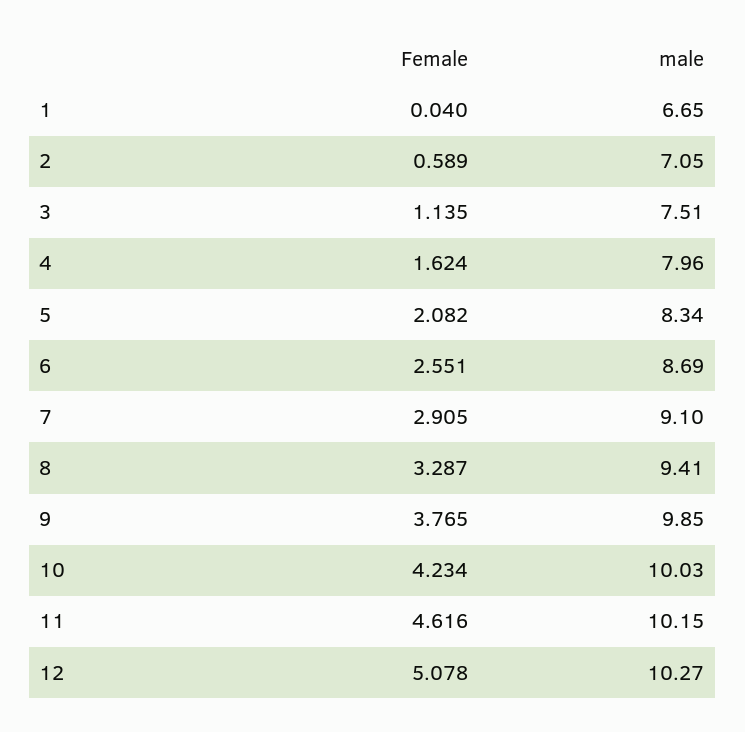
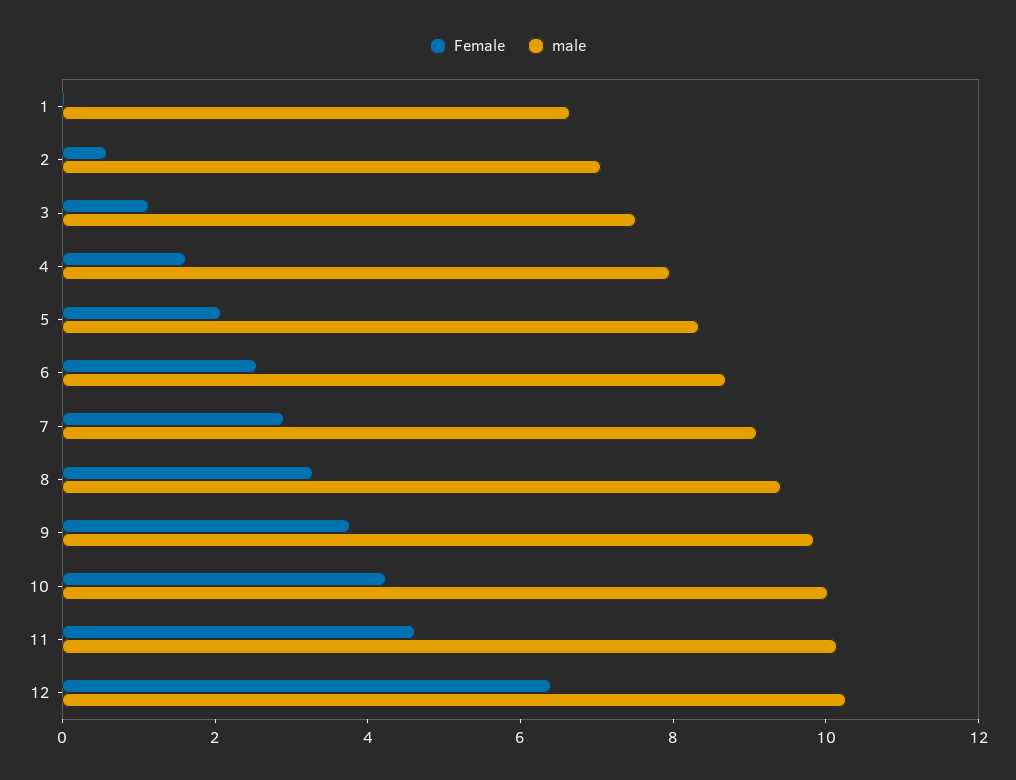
  {
    "Female": {
      "1": 0.04,
      "2": 0.589,
      "3": 1.135,
      "4": 1.624,
      "5": 2.082,
      "6": 2.551,
      "7": 2.905,
      "8": 3.287,
      "9": 3.765,
      "10": 4.234,
      "11": 4.616,
-     "12": 5.078
+     "12": 6.5
    },
    "male": {
      "1": 6.65,
      "2": 7.05,
      "3": 7.51,
      "4": 7.96,
      "5": 8.34,
      "6": 8.69,
      "7": 9.1,
      "8": 9.41,
      "9": 9.85,
      "10": 10.03,
      "11": 10.15,
      "12": 10.27
    }
  }

